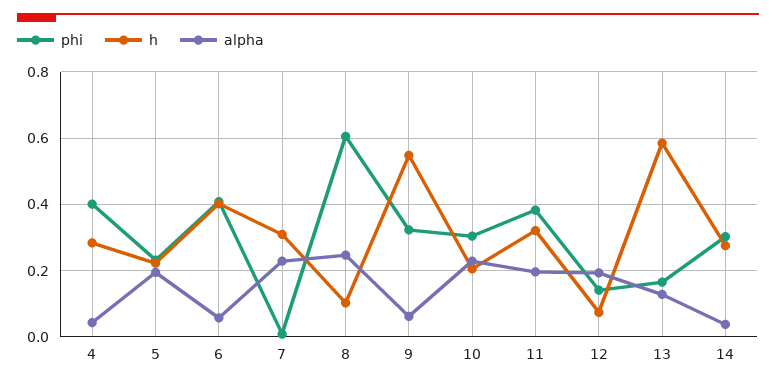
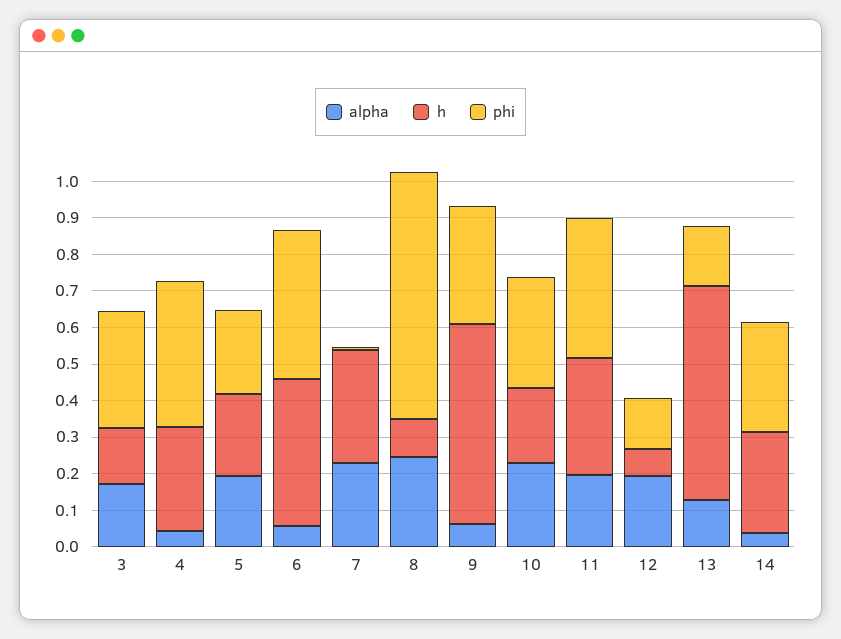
  {
    "phi": {
      "4": 0.4,
      "5": 0.24,
      "6": 0.4,
      "7": 0,
-     "8": 0.6,
+     "8": 0.675,
      "9": 0.32,
      "10": 0.3,
      "11": 0.38,
      "12": 0.14,
      "13": 0.16,
-     "14": 0.3
+     "14": 0.3,
+     "3": 0.325
    },
    "h": {
      "4": 0.28,
      "5": 0.22,
      "6": 0.4,
      "7": 0.3,
      "8": 0.1,
      "9": 0.54,
      "10": 0.2,
      "11": 0.32,
      "12": 0.08,
      "13": 0.58,
-     "14": 0.28
+     "14": 0.28,
+     "3": 0.15
    },
    "alpha": {
      "4": 0.04,
      "5": 0.2,
      "6": 0.06,
      "7": 0.22,
      "8": 0.24,
      "9": 0.06,
      "10": 0.22,
      "11": 0.2,
      "12": 0.2,
      "13": 0.12,
-     "14": 0.04
+     "14": 0.04,
+     "3": 0.175
    }
  }

